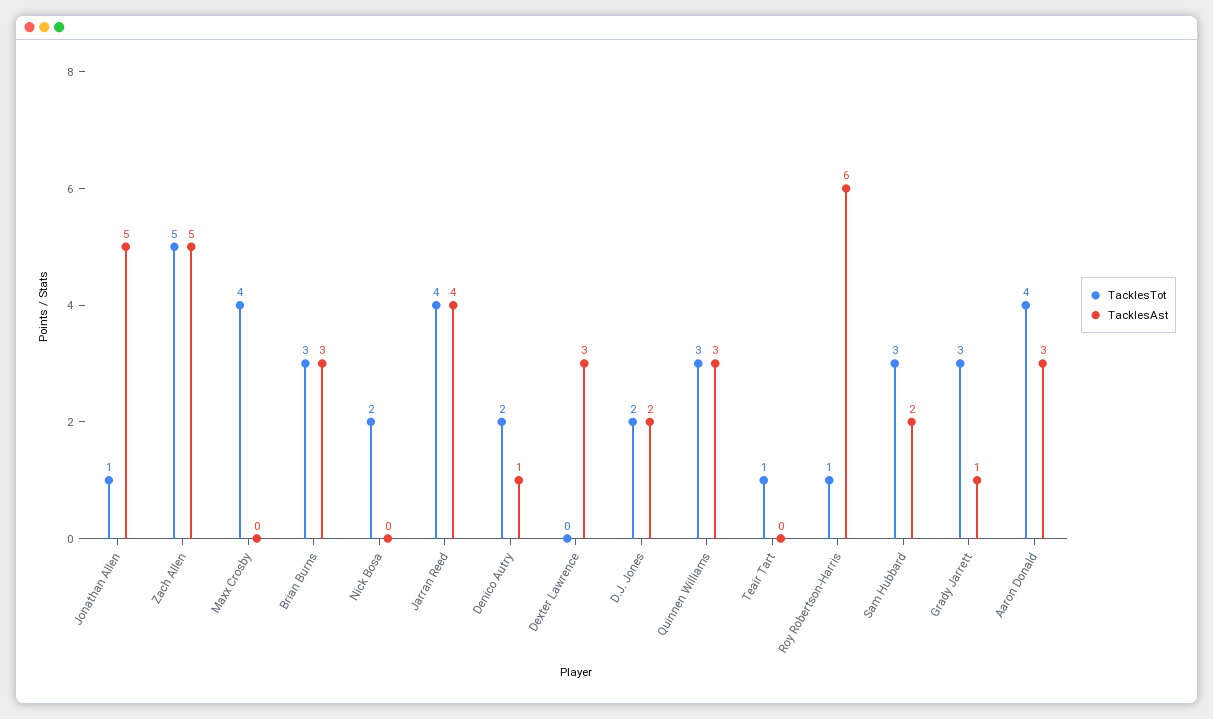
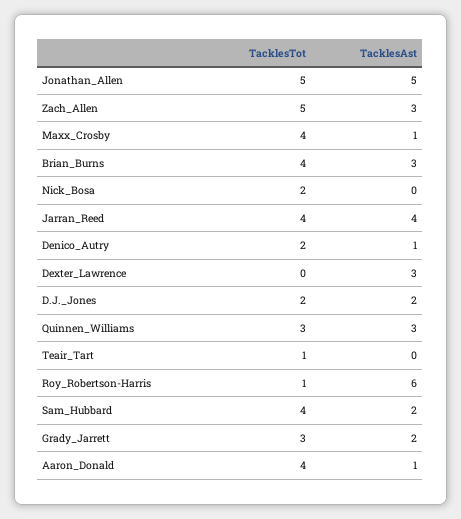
  {
    "TacklesTot": {
-     "Jonathan Allen": 1,
+     "Jonathan Allen": 5,
      "Zach Allen": 5,
      "Maxx Crosby": 4,
-     "Brian Burns": 3,
+     "Brian Burns": 4,
      "Nick Bosa": 2,
      "Jarran Reed": 4,
      "Denico Autry": 2,
      "Dexter Lawrence": 0,
      "D.J. Jones": 2,
      "Quinnen Williams": 3,
      "Teair Tart": 1,
      "Roy Robertson-Harris": 1,
-     "Sam Hubbard": 3,
+     "Sam Hubbard": 4,
      "Grady Jarrett": 3,
      "Aaron Donald": 4
    },
    "TacklesAst": {
      "Jonathan Allen": 5,
-     "Zach Allen": 5,
+     "Zach Allen": 3,
-     "Maxx Crosby": 0,
+     "Maxx Crosby": 1,
      "Brian Burns": 3,
      "Nick Bosa": 0,
      "Jarran Reed": 4,
      "Denico Autry": 1,
      "Dexter Lawrence": 3,
      "D.J. Jones": 2,
      "Quinnen Williams": 3,
      "Teair Tart": 0,
      "Roy Robertson-Harris": 6,
      "Sam Hubbard": 2,
-     "Grady Jarrett": 1,
+     "Grady Jarrett": 2,
-     "Aaron Donald": 3
+     "Aaron Donald": 1
    }
  }

